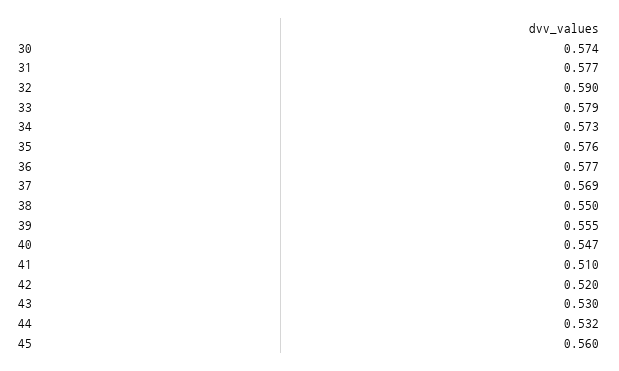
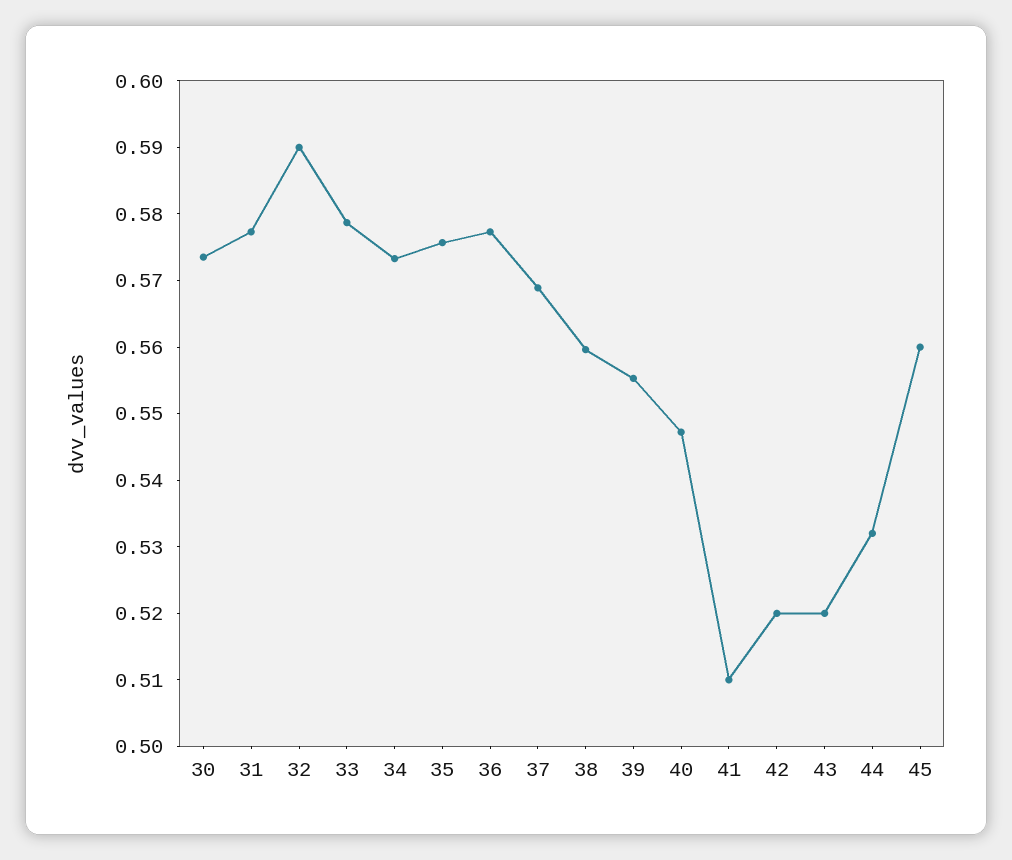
  {
    "30": 0.574,
    "31": 0.577,
    "32": 0.59,
    "33": 0.579,
    "34": 0.573,
    "35": 0.576,
    "36": 0.577,
    "37": 0.569,
-   "38": 0.55,
+   "38": 0.56,
    "39": 0.555,
    "40": 0.547,
    "41": 0.51,
    "42": 0.52,
-   "43": 0.53,
+   "43": 0.52,
    "44": 0.532,
    "45": 0.56
  }

